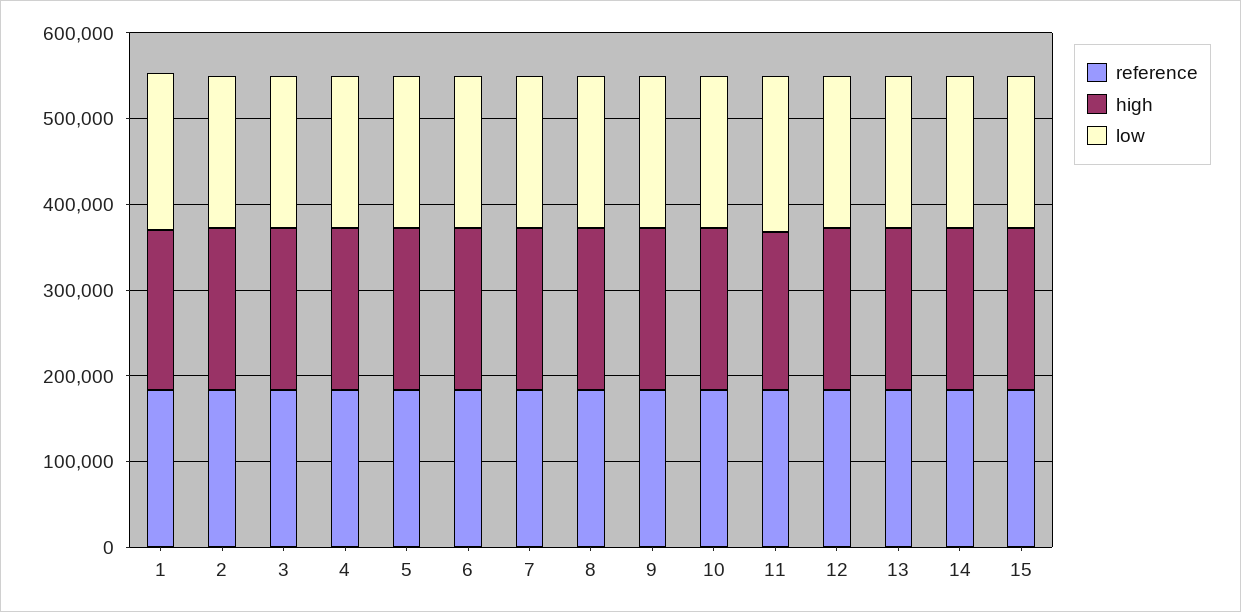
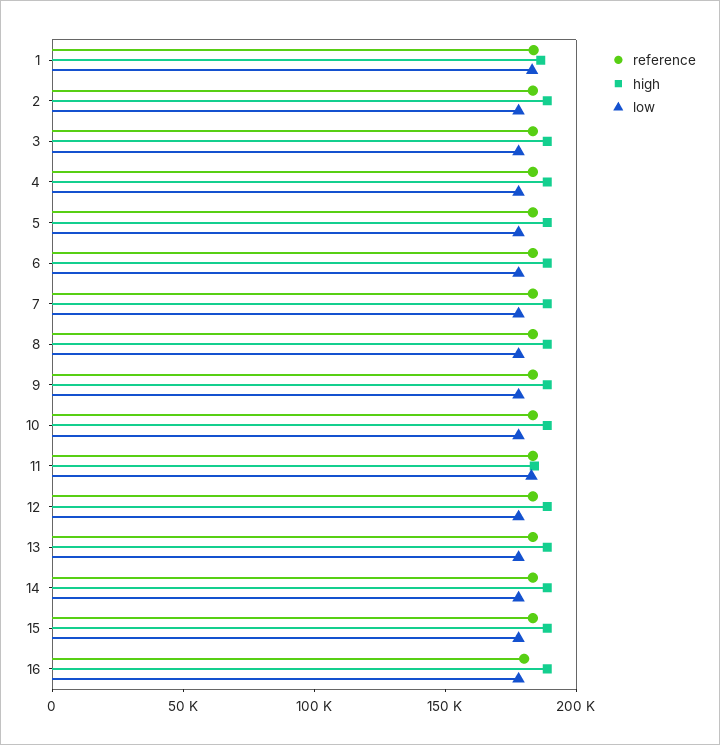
  {
    "reference": {
      "1": 180000,
      "2": 180000,
      "3": 180000,
      "4": 180000,
      "5": 180000,
      "6": 180000,
      "7": 180000,
      "8": 180000,
      "9": 180000,
      "10": 180000,
      "11": 180000,
      "12": 180000,
      "13": 180000,
      "14": 180000,
-     "15": 180000
+     "15": 180000,
+     "16": 180000
    },
    "high": {
      "1": 190000,
      "2": 190000,
      "3": 190000,
      "4": 190000,
      "5": 190000,
      "6": 190000,
      "7": 190000,
      "8": 190000,
      "9": 190000,
      "10": 190000,
      "11": 180000,
      "12": 190000,
      "13": 190000,
      "14": 190000,
-     "15": 190000
+     "15": 190000,
+     "16": 190000
    },
    "low": {
      "1": 180000,
      "2": 180000,
      "3": 180000,
      "4": 180000,
      "5": 180000,
      "6": 180000,
      "7": 180000,
      "8": 180000,
      "9": 180000,
      "10": 180000,
      "11": 180000,
      "12": 180000,
      "13": 180000,
      "14": 180000,
-     "15": 180000
+     "15": 180000,
+     "16": 180000
    }
  }

